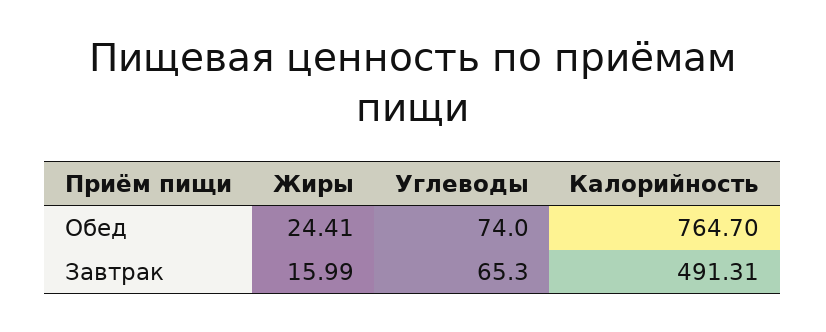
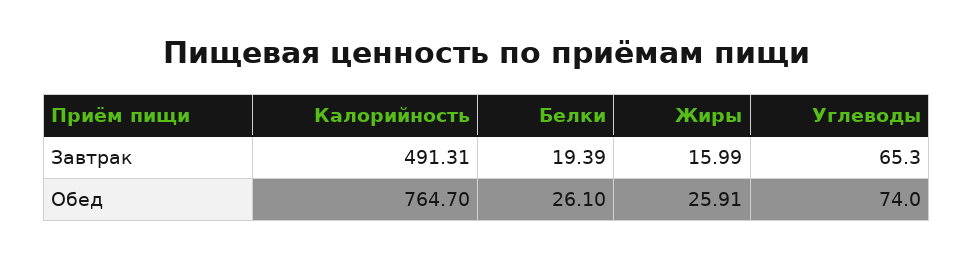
  {
    "Жиры": {
-     "Обед": 24.41,
+     "Обед": 25.91,
      "Завтрак": 15.99
    },
    "Углеводы": {
      "Обед": 74,
      "Завтрак": 65.3
    },
    "Калорийность": {
      "Обед": 764.7,
      "Завтрак": 491.31
-   }
+   },
+   "Белки": {
+     "Завтрак": 19.39,
+     "Обед": 26.1
+   }
  }

